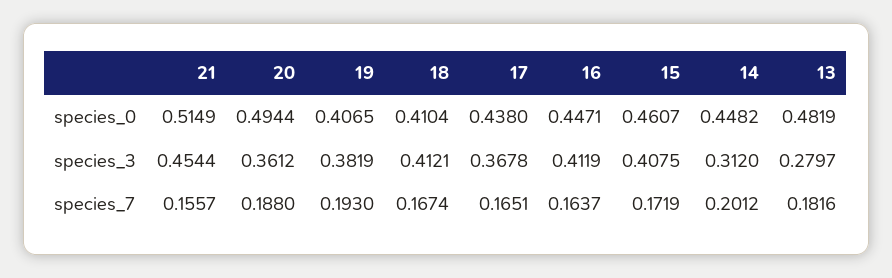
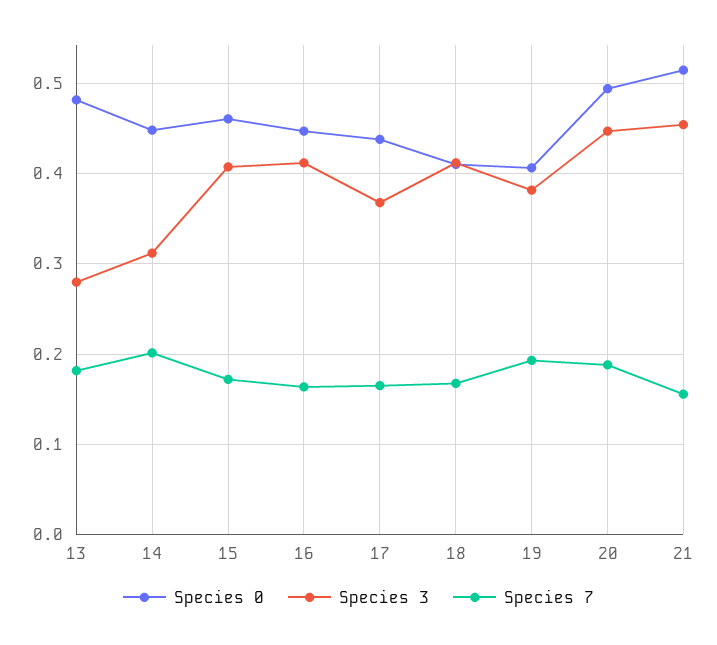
  {
    "species_0": {
      "21": 0.5149,
      "20": 0.4944,
      "19": 0.4065,
      "18": 0.4104,
      "17": 0.438,
      "16": 0.4471,
      "15": 0.4607,
      "14": 0.4482,
      "13": 0.4819
    },
    "species_3": {
      "21": 0.4544,
-     "20": 0.3612,
+     "20": 0.45,
      "19": 0.3819,
      "18": 0.4121,
      "17": 0.3678,
      "16": 0.4119,
      "15": 0.4075,
      "14": 0.312,
      "13": 0.2797
    },
    "species_7": {
      "21": 0.1557,
      "20": 0.188,
      "19": 0.193,
      "18": 0.1674,
      "17": 0.1651,
      "16": 0.1637,
      "15": 0.1719,
      "14": 0.2012,
      "13": 0.1816
    }
  }

